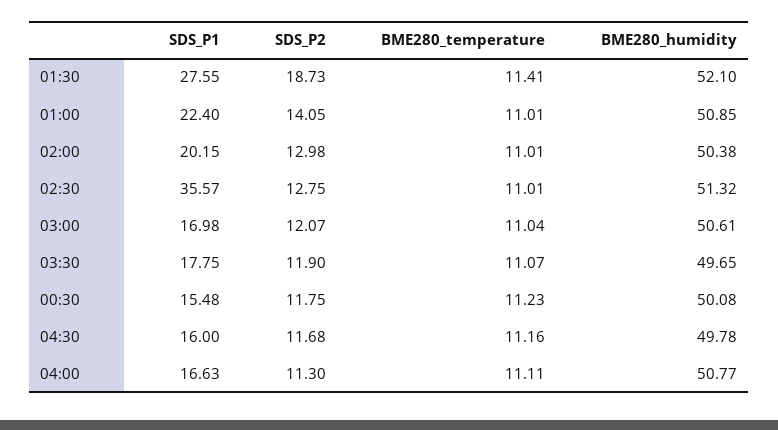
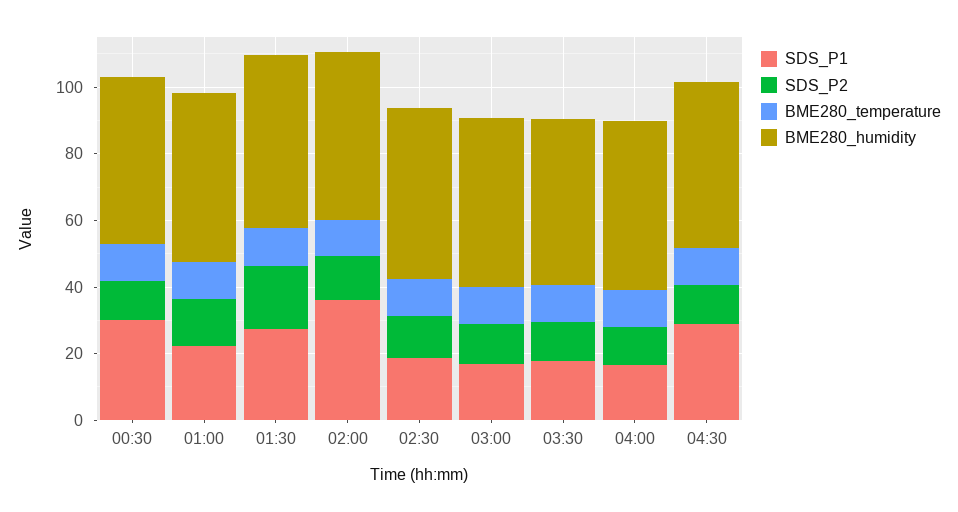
  {
    "SDS_P1": {
      "01:30": 27.55,
      "01:00": 22.4,
-     "02:00": 20.15,
+     "02:00": 35,
-     "02:30": 35.57,
+     "02:30": 20,
      "03:00": 16.98,
      "03:30": 17.75,
-     "00:30": 15.48,
+     "00:30": 30,
-     "04:30": 16,
+     "04:30": 30,
      "04:00": 16.63
    },
    "SDS_P2": {
      "01:30": 18.73,
      "01:00": 14.05,
      "02:00": 12.98,
      "02:30": 12.75,
      "03:00": 12.07,
      "03:30": 11.9,
      "00:30": 11.75,
      "04:30": 11.68,
      "04:00": 11.3
    },
    "BME280_temperature": {
      "01:30": 11.41,
      "01:00": 11.01,
      "02:00": 11.01,
      "02:30": 11.01,
      "03:00": 11.04,
      "03:30": 11.07,
      "00:30": 11.23,
      "04:30": 11.16,
      "04:00": 11.11
    },
    "BME280_humidity": {
      "01:30": 52.1,
      "01:00": 50.85,
      "02:00": 50.38,
      "02:30": 51.32,
      "03:00": 50.61,
      "03:30": 49.65,
      "00:30": 50.08,
      "04:30": 49.78,
      "04:00": 50.77
    }
  }

